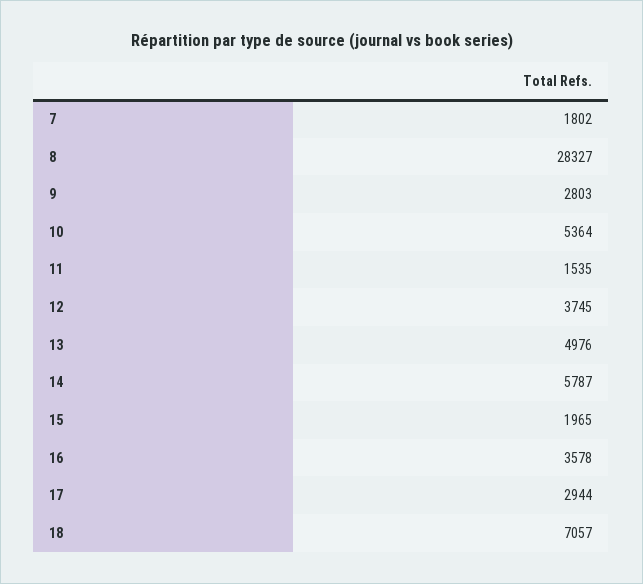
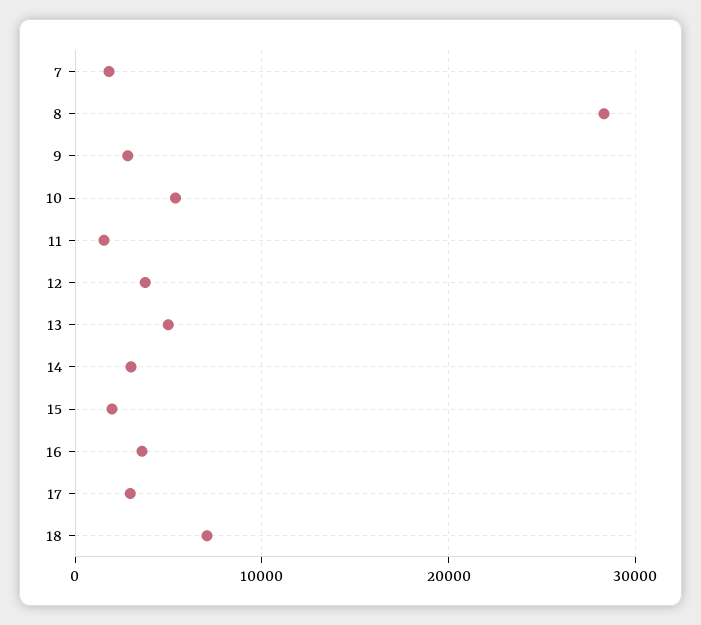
  {
    "7": 1802,
    "8": 28327,
    "9": 2803,
    "10": 5364,
    "11": 1535,
    "12": 3745,
    "13": 4976,
-   "14": 5787,
+   "14": 3000,
    "15": 1965,
    "16": 3578,
    "17": 2944,
    "18": 7057
  }

